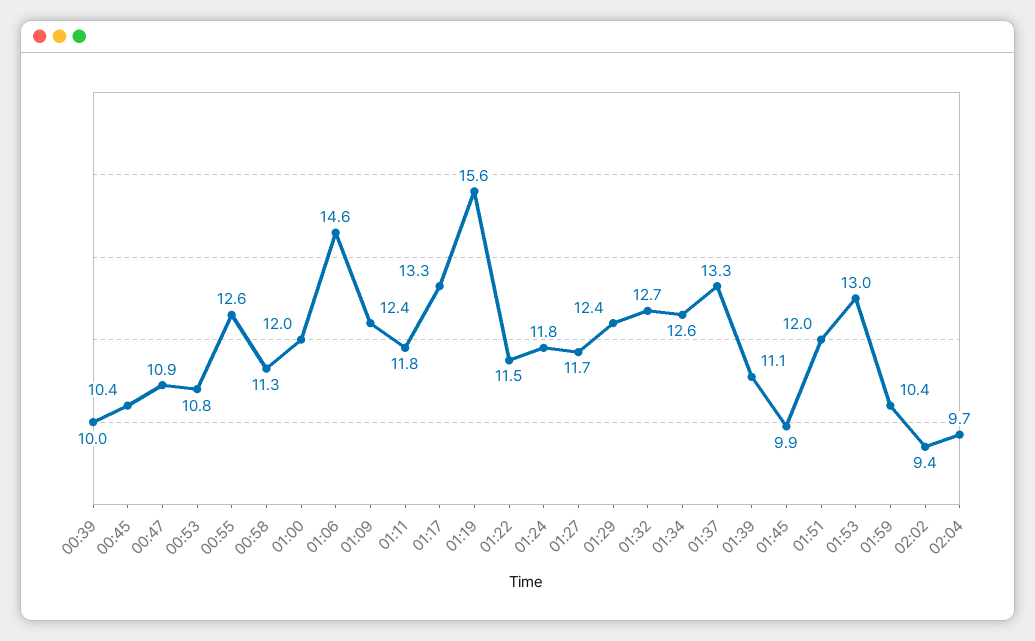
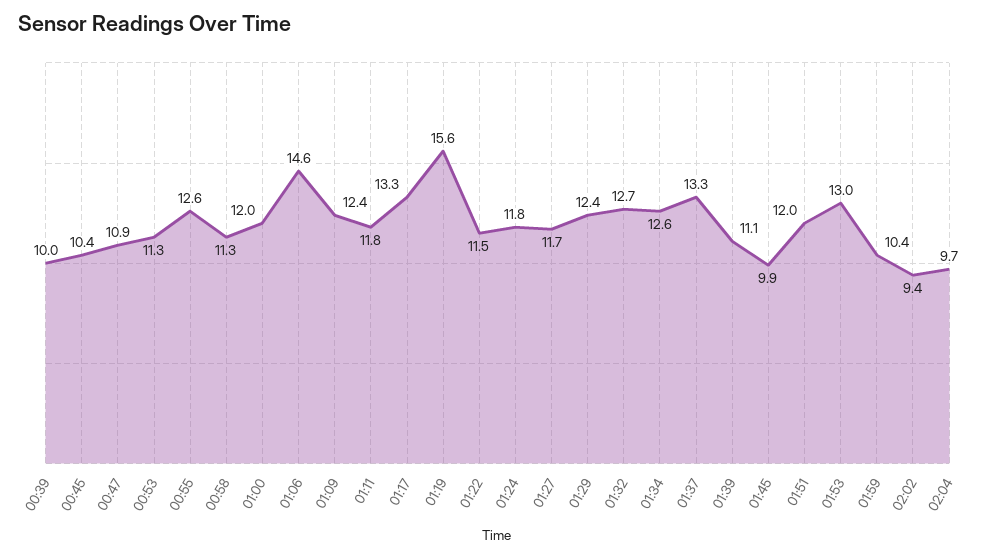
  {
    "00:39": 10,
    "00:45": 10.4,
    "00:47": 10.9,
-   "00:53": 10.8,
+   "00:53": 11.3,
    "00:55": 12.6,
    "00:58": 11.3,
    "01:00": 12,
    "01:06": 14.6,
    "01:09": 12.4,
    "01:11": 11.8,
    "01:17": 13.3,
    "01:19": 15.6,
    "01:22": 11.5,
    "01:24": 11.8,
    "01:27": 11.7,
    "01:29": 12.4,
    "01:32": 12.7,
    "01:34": 12.6,
    "01:37": 13.3,
    "01:39": 11.1,
    "01:45": 9.9,
    "01:51": 12,
    "01:53": 13,
    "01:59": 10.4,
    "02:02": 9.4,
    "02:04": 9.7
  }

